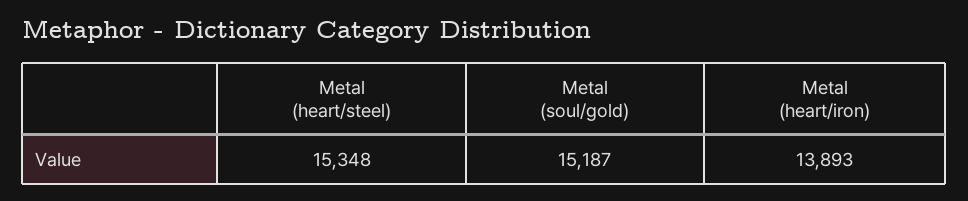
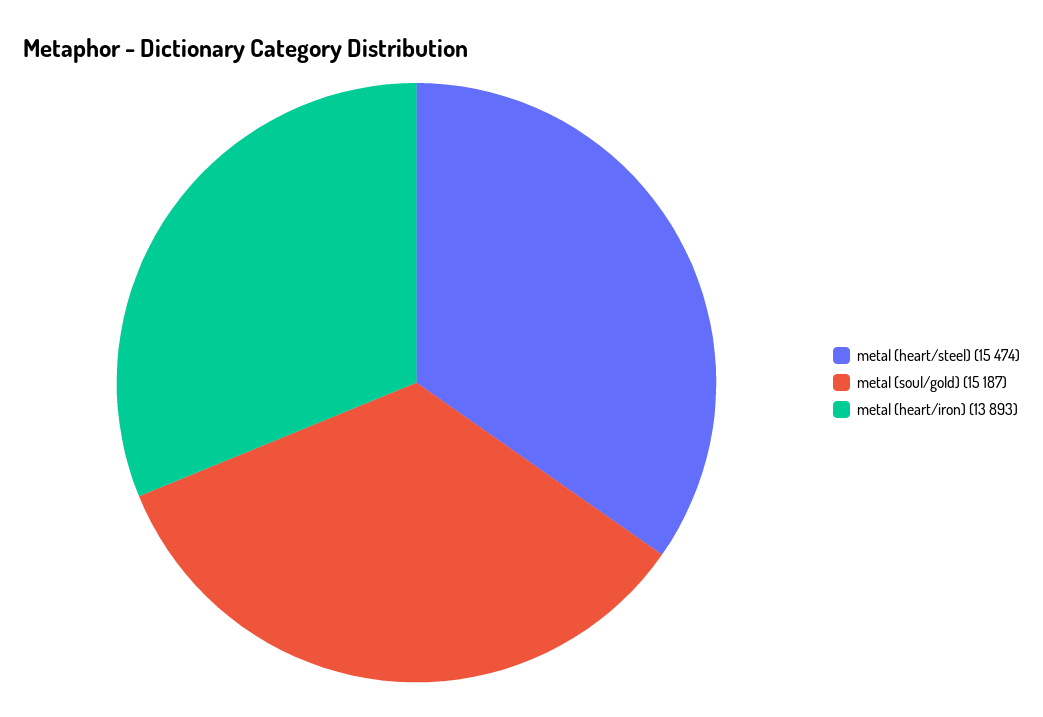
  {
-   "Metal (heart/steel)": 15348,
+   "Metal (heart/steel)": 15474,
    "Metal (soul/gold)": 15187,
    "Metal (heart/iron)": 13893
  }

